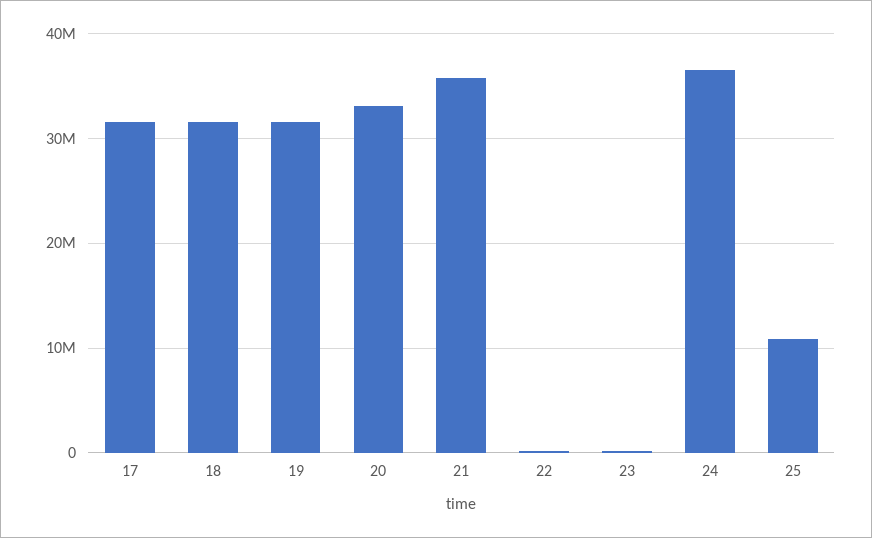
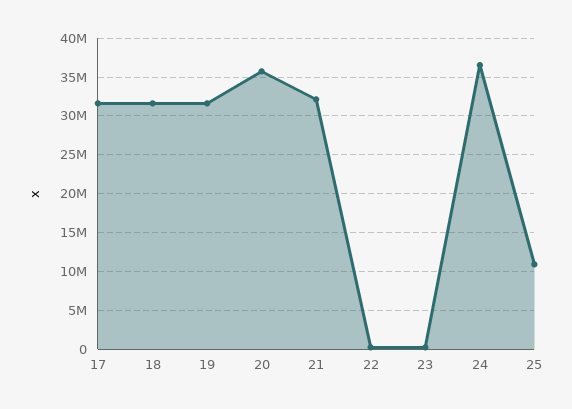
  {
    "17": 32000000,
    "18": 32000000,
    "19": 32000000,
-   "20": 33000000,
+   "20": 36000000,
-   "21": 36000000,
+   "21": 32000000,
    "22": 0,
    "23": 0,
    "24": 37000000,
    "25": 11000000
  }

